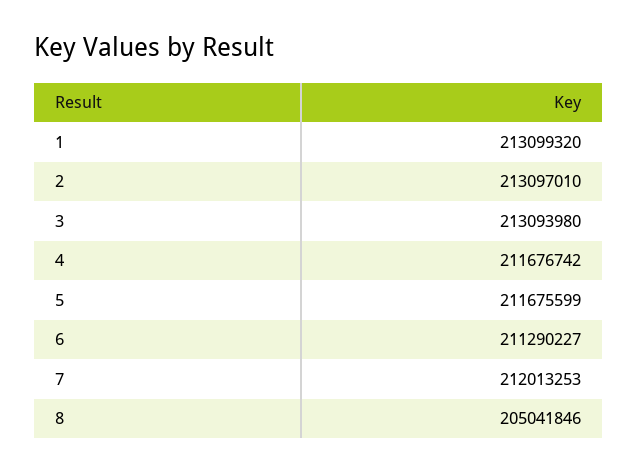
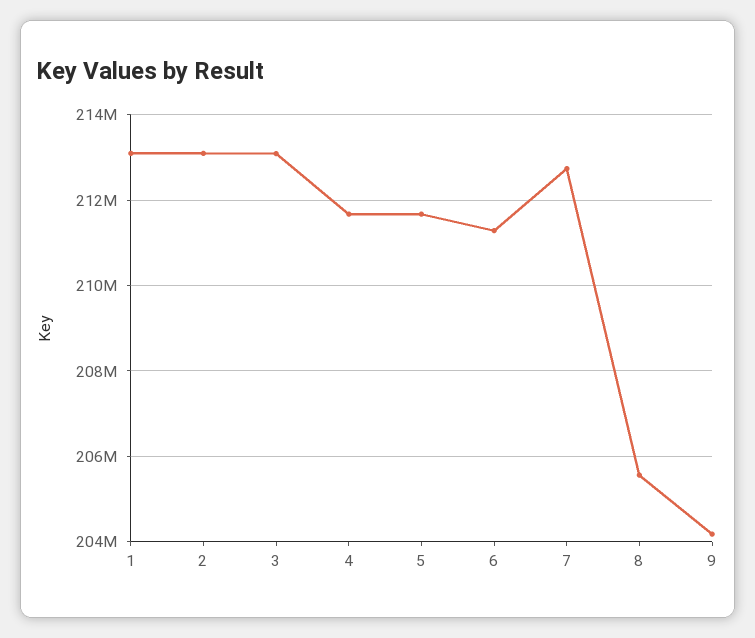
  {
    "1": 213099320,
    "2": 213097010,
    "3": 213093980,
    "4": 211676742,
    "5": 211675599,
    "6": 211290227,
-   "7": 212013253,
+   "7": 212800000,
-   "8": 205041846
+   "8": 205600000,
+   "9": 204200000
  }

